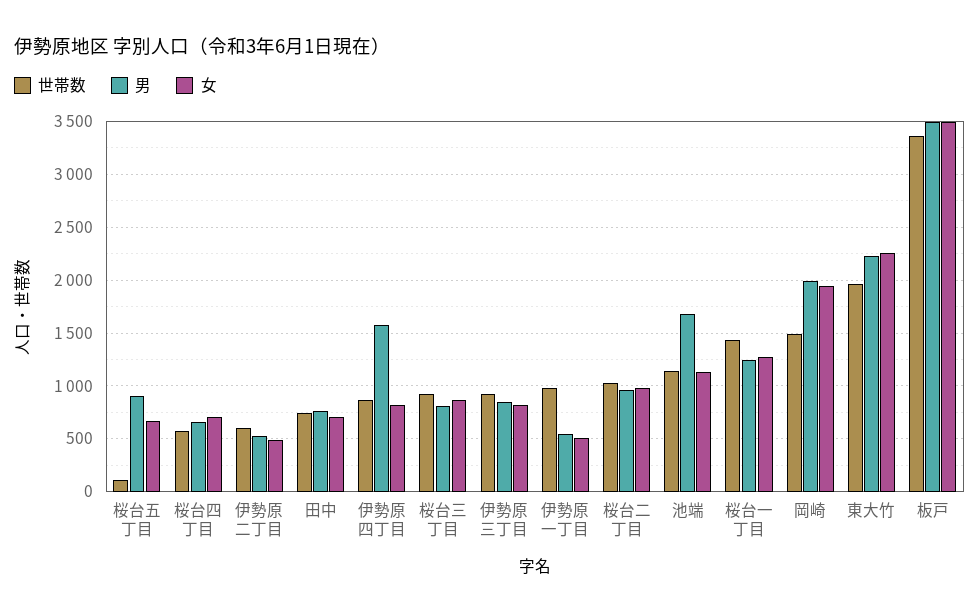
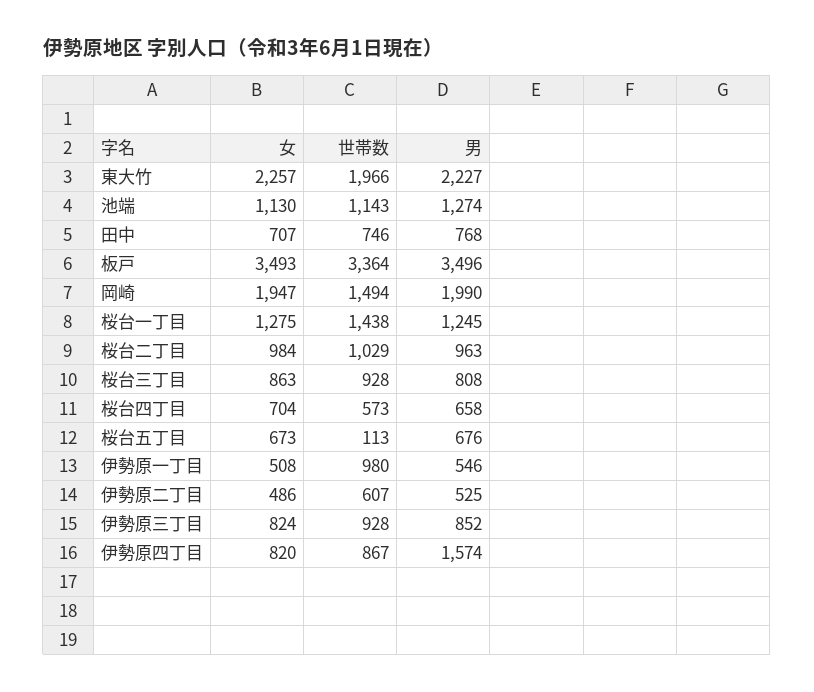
  {
    "世帯数": {
      "桜台五丁目": 113,
      "桜台四丁目": 573,
      "伊勢原二丁目": 607,
      "田中": 746,
      "伊勢原四丁目": 867,
      "桜台三丁目": 928,
      "伊勢原三丁目": 928,
      "伊勢原一丁目": 980,
      "桜台二丁目": 1029,
      "池端": 1143,
      "桜台一丁目": 1438,
      "岡崎": 1494,
      "東大竹": 1966,
      "板戸": 3364
    },
    "男": {
-     "桜台五丁目": 900,
+     "桜台五丁目": 676,
      "桜台四丁目": 658,
      "伊勢原二丁目": 525,
      "田中": 768,
      "伊勢原四丁目": 1574,
      "桜台三丁目": 808,
      "伊勢原三丁目": 852,
      "伊勢原一丁目": 546,
      "桜台二丁目": 963,
-     "池端": 1700,
+     "池端": 1274,
      "桜台一丁目": 1245,
      "岡崎": 1990,
      "東大竹": 2227,
      "板戸": 3496
    },
    "女": {
      "桜台五丁目": 673,
      "桜台四丁目": 704,
      "伊勢原二丁目": 486,
      "田中": 707,
      "伊勢原四丁目": 820,
      "桜台三丁目": 863,
      "伊勢原三丁目": 824,
      "伊勢原一丁目": 508,
      "桜台二丁目": 984,
      "池端": 1130,
      "桜台一丁目": 1275,
      "岡崎": 1947,
      "東大竹": 2257,
      "板戸": 3493
    }
  }

